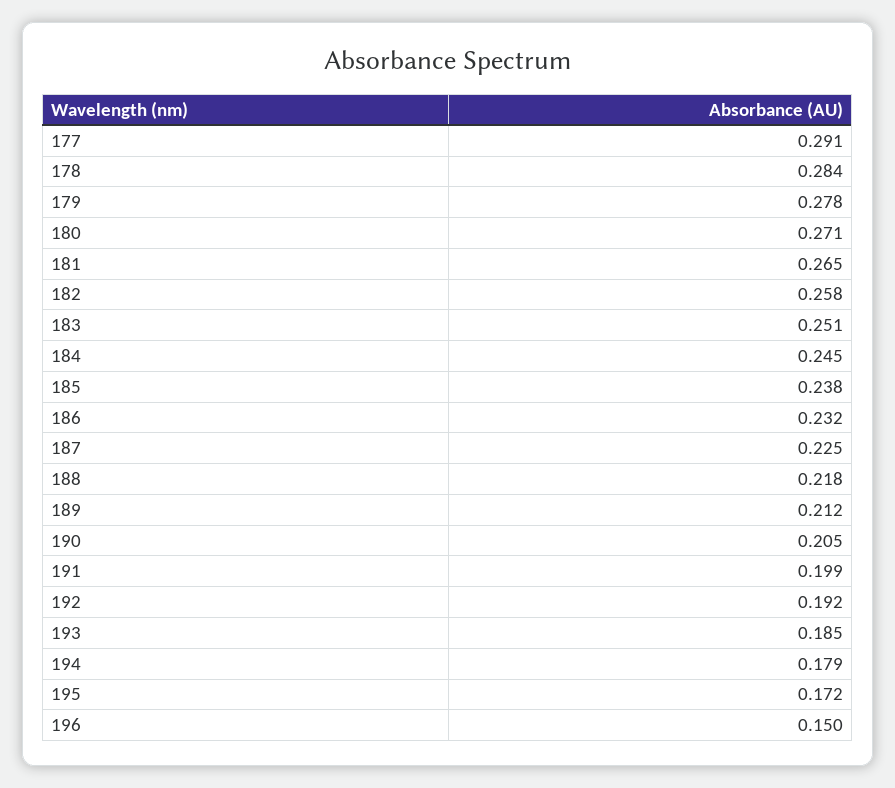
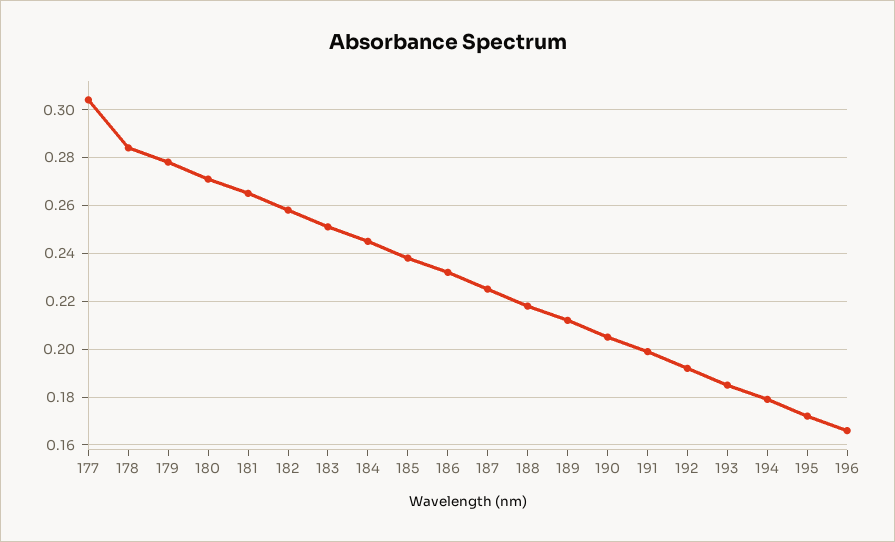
  {
-   "177": 0.291,
+   "177": 0.305,
    "178": 0.284,
    "179": 0.278,
    "180": 0.271,
    "181": 0.265,
    "182": 0.258,
    "183": 0.251,
    "184": 0.245,
    "185": 0.238,
    "186": 0.232,
    "187": 0.225,
    "188": 0.218,
    "189": 0.212,
    "190": 0.205,
    "191": 0.199,
    "192": 0.192,
    "193": 0.185,
    "194": 0.179,
    "195": 0.172,
-   "196": 0.15
+   "196": 0.165
  }

